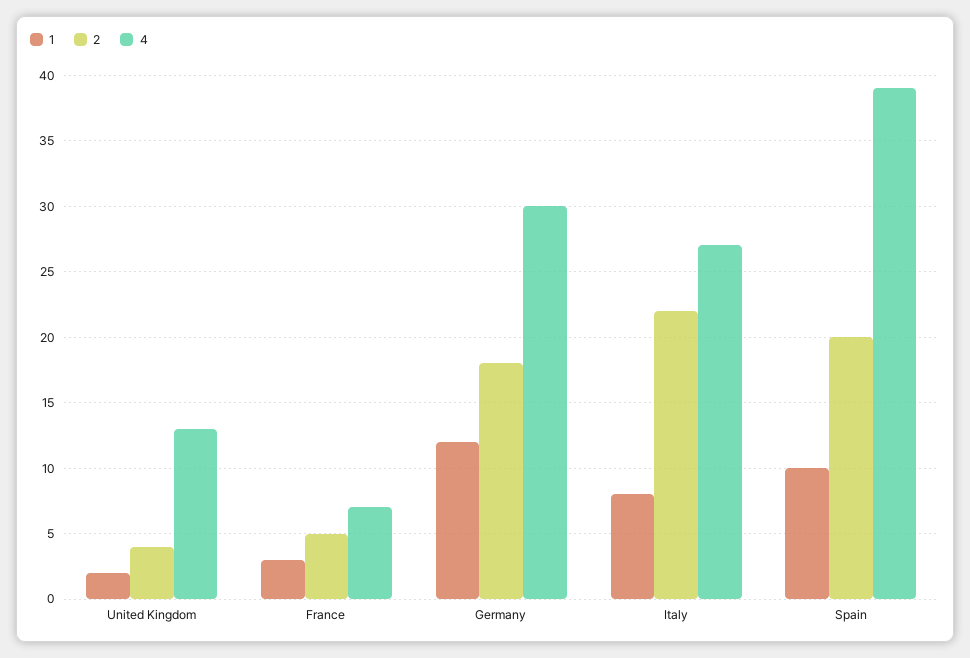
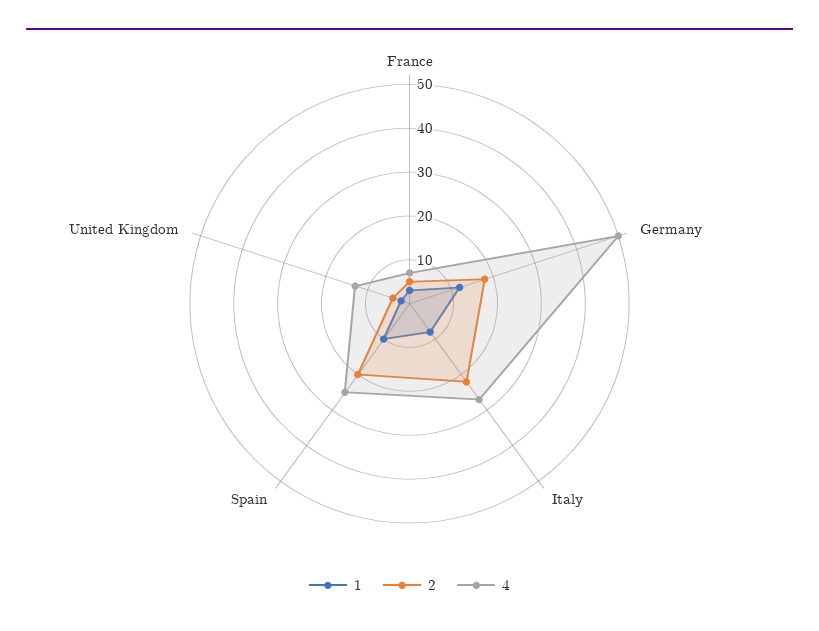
  {
    "1": {
      "United Kingdom": 2,
      "France": 3,
      "Germany": 12,
      "Italy": 8,
      "Spain": 10
    },
    "2": {
      "United Kingdom": 4,
      "France": 5,
      "Germany": 18,
      "Italy": 22,
      "Spain": 20
    },
    "4": {
      "United Kingdom": 13,
      "France": 7,
-     "Germany": 30,
+     "Germany": 50,
      "Italy": 27,
-     "Spain": 39
+     "Spain": 25
    }
  }

